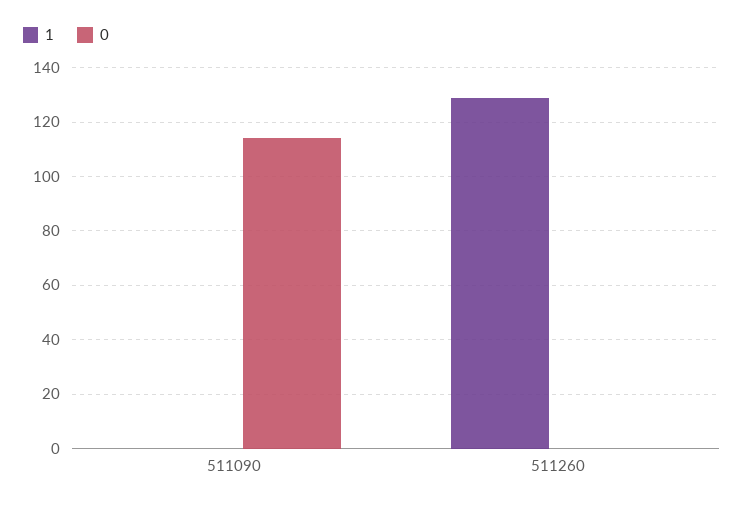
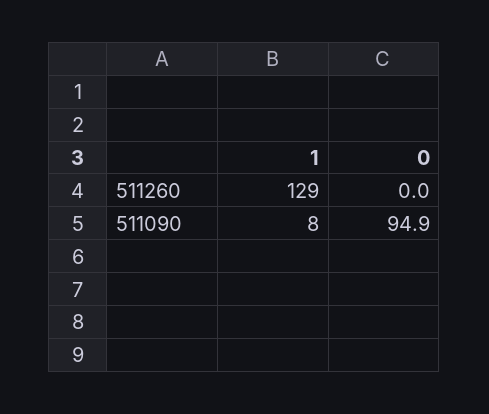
  {
    "1": {
-     "511090": 0,
+     "511090": 8,
      "511260": 129
    },
    "0": {
-     "511090": 115,
+     "511090": 94.9,
      "511260": 0
    }
  }

